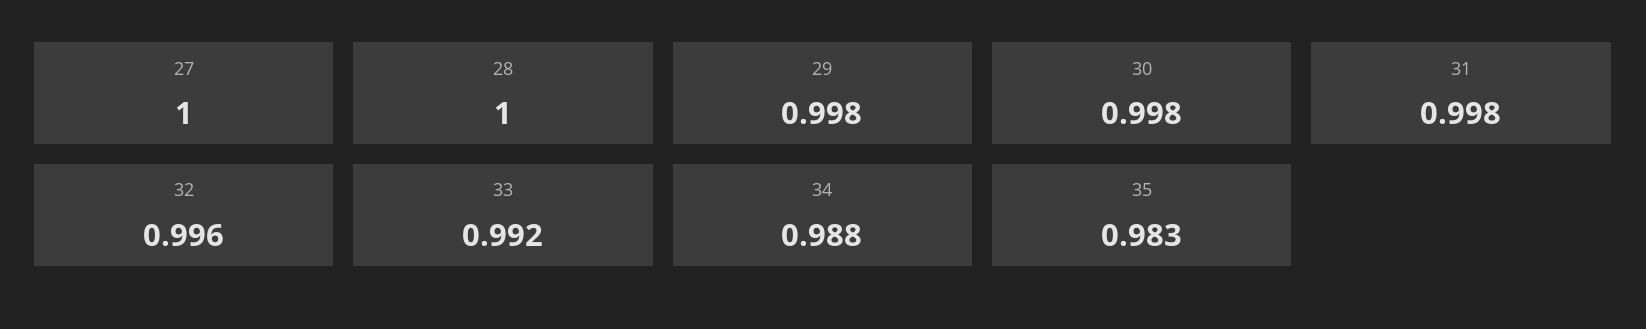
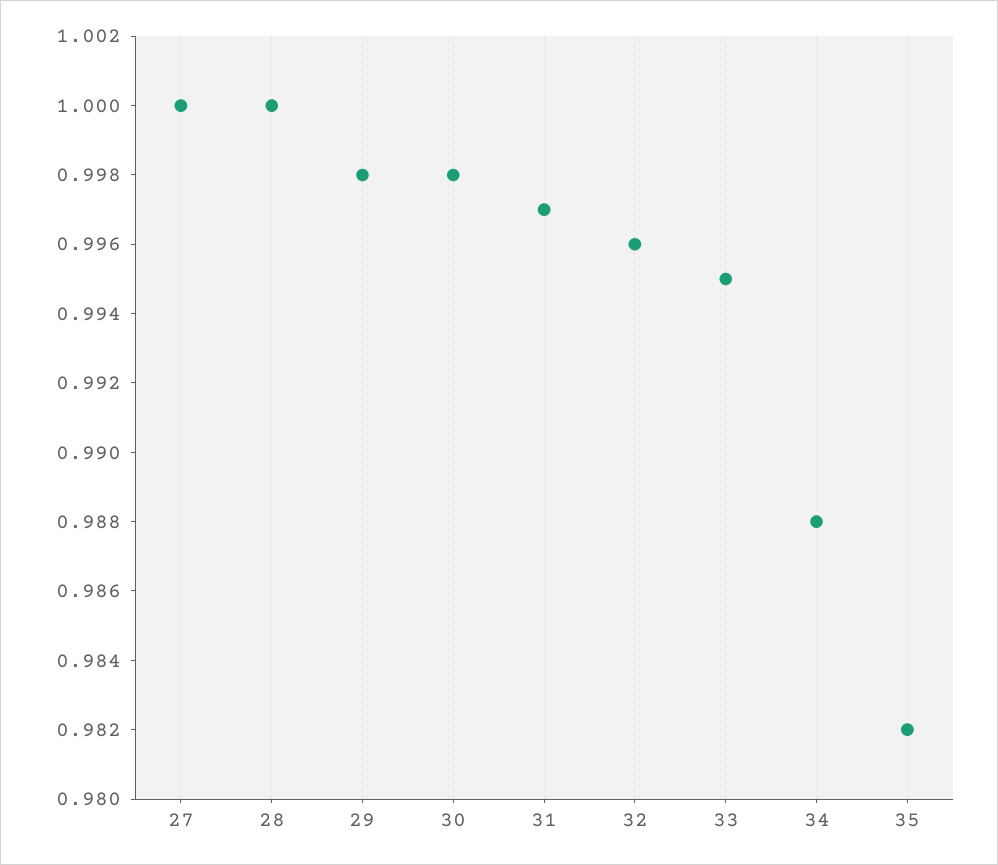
  {
    "27": 1,
    "28": 1,
    "29": 0.998,
    "30": 0.998,
-   "31": 0.998,
+   "31": 0.997,
    "32": 0.996,
-   "33": 0.992,
+   "33": 0.995,
    "34": 0.988,
-   "35": 0.983
+   "35": 0.982
  }

